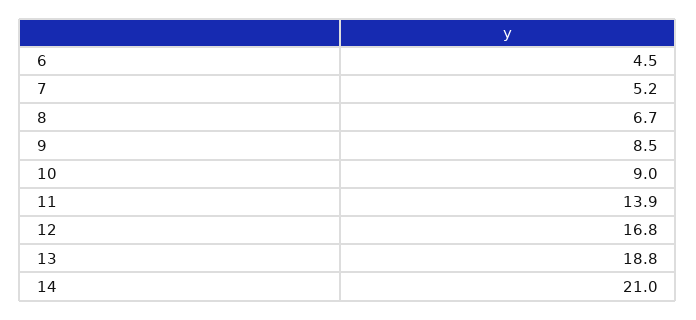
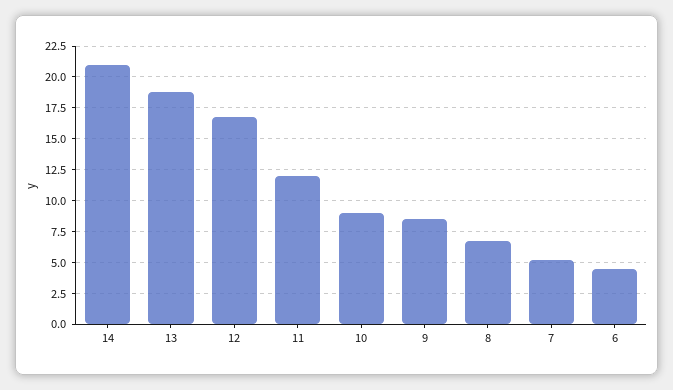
  {
    "6": 4.5,
    "7": 5.2,
    "8": 6.7,
    "9": 8.5,
    "10": 9,
-   "11": 13.9,
+   "11": 12,
    "12": 16.8,
    "13": 18.8,
    "14": 21
  }

